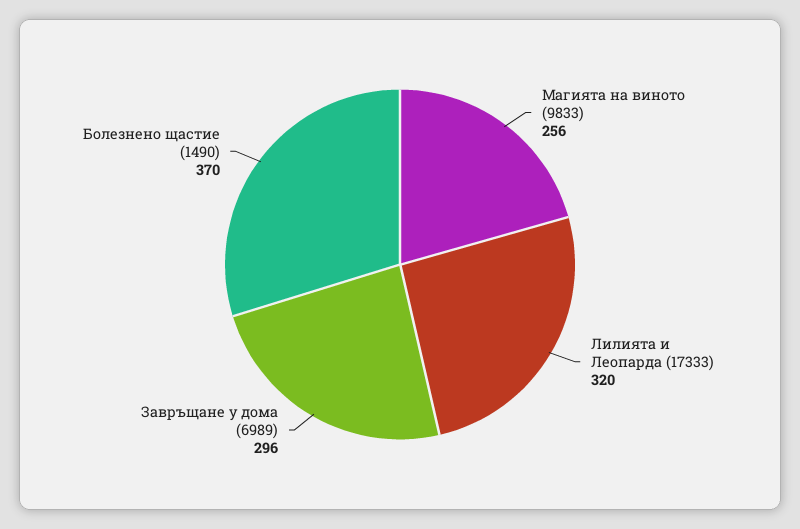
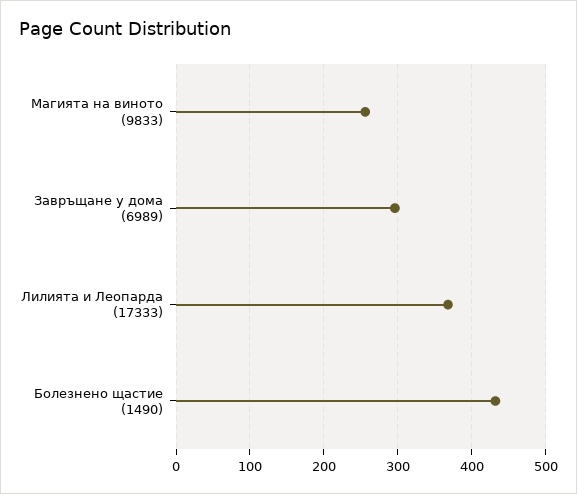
  {
    "Магията на виното (9833)": 256,
-   "Лилията и Леопарда (17333)": 320,
+   "Лилията и Леопарда (17333)": 370,
    "Завръщане у дома (6989)": 296,
-   "Болезнено щастие (1490)": 370
+   "Болезнено щастие (1490)": 430
  }

